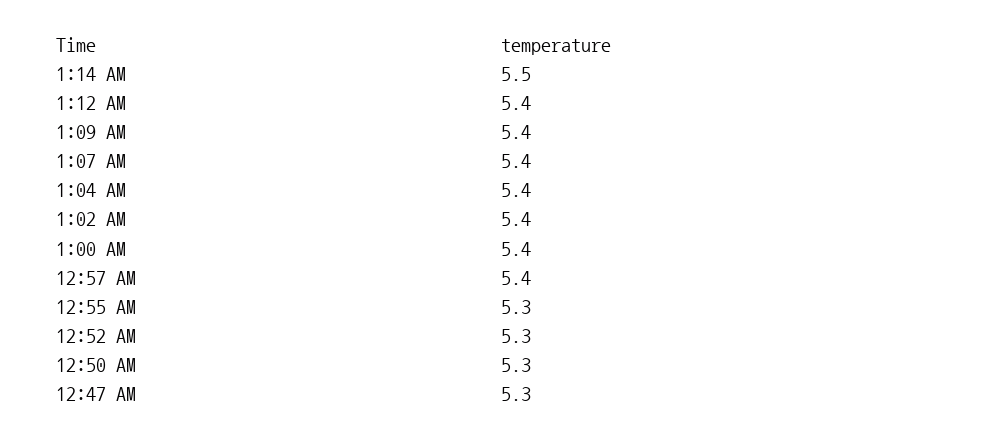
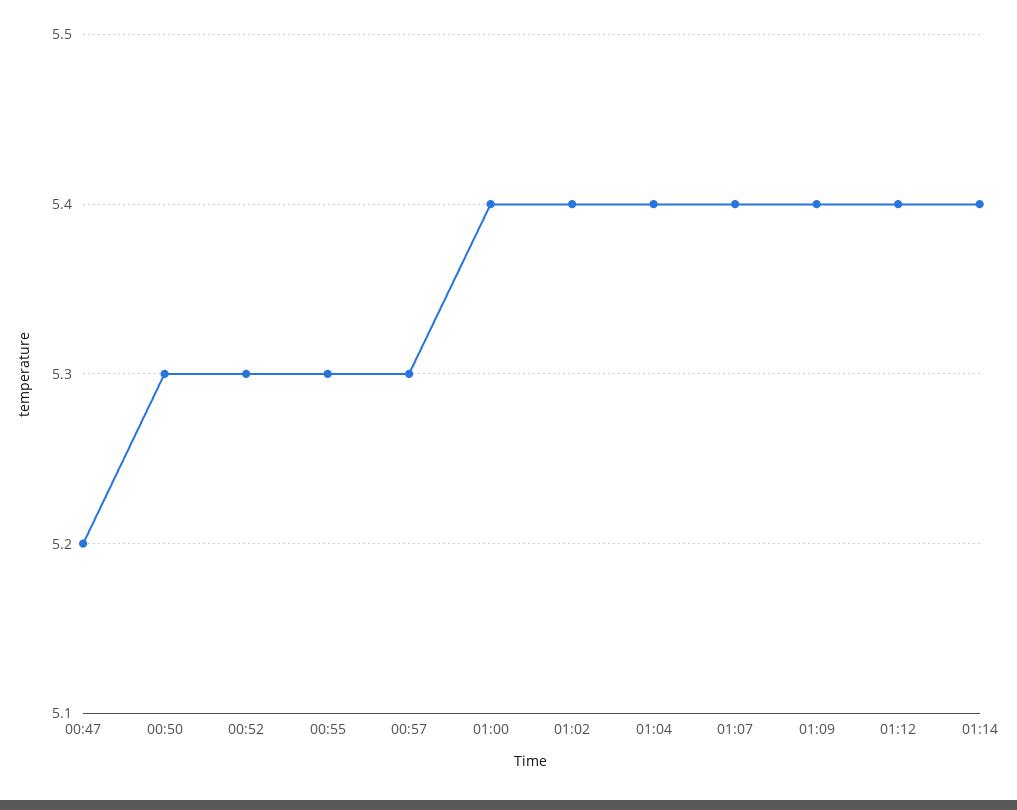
  {
-   "1:14 AM": 5.5,
+   "1:14 AM": 5.4,
    "1:12 AM": 5.4,
    "1:09 AM": 5.4,
    "1:07 AM": 5.4,
    "1:04 AM": 5.4,
    "1:02 AM": 5.4,
    "1:00 AM": 5.4,
-   "12:57 AM": 5.4,
+   "12:57 AM": 5.3,
    "12:55 AM": 5.3,
    "12:52 AM": 5.3,
    "12:50 AM": 5.3,
-   "12:47 AM": 5.3
+   "12:47 AM": 5.2
  }

